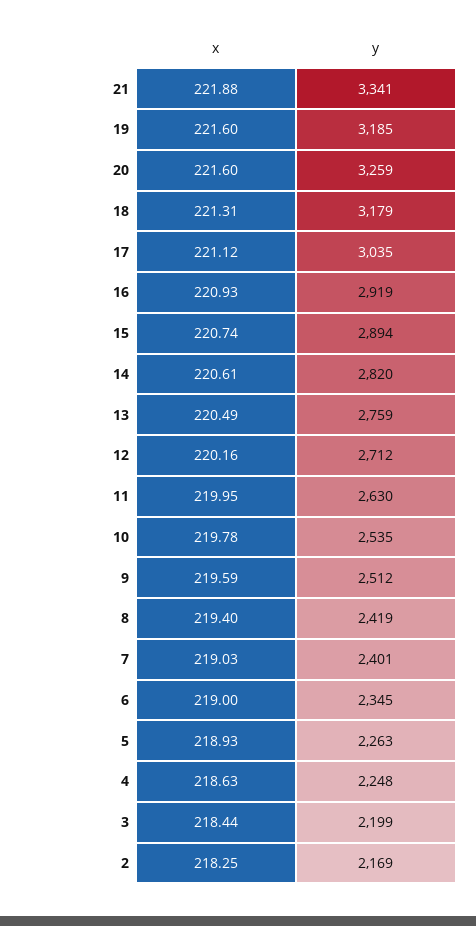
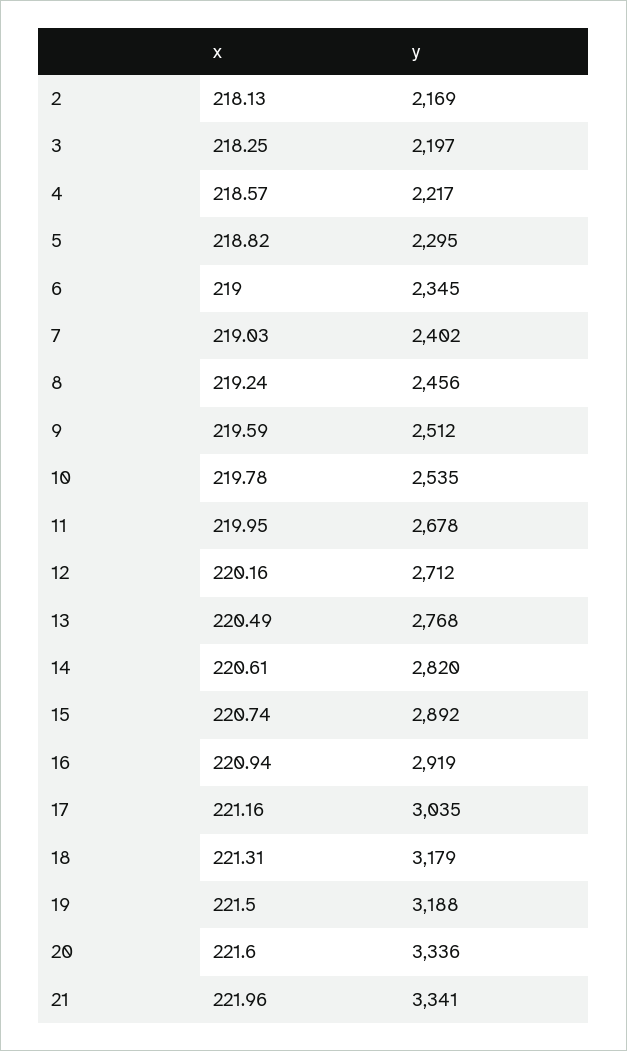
  {
    "x": {
-     "21": 221.88,
+     "21": 221.96,
-     "19": 221.6,
+     "19": 221.5,
      "20": 221.6,
      "18": 221.31,
-     "17": 221.12,
+     "17": 221.16,
-     "16": 220.93,
+     "16": 220.94,
      "15": 220.74,
      "14": 220.61,
      "13": 220.49,
      "12": 220.16,
      "11": 219.95,
      "10": 219.78,
      "9": 219.59,
-     "8": 219.4,
+     "8": 219.24,
      "7": 219.03,
      "6": 219,
-     "5": 218.93,
+     "5": 218.82,
-     "4": 218.63,
+     "4": 218.57,
-     "3": 218.44,
+     "3": 218.25,
-     "2": 218.25
+     "2": 218.13
    },
    "y": {
      "21": 3341,
-     "19": 3185,
+     "19": 3188,
-     "20": 3259,
+     "20": 3336,
      "18": 3179,
      "17": 3035,
      "16": 2919,
-     "15": 2894,
+     "15": 2892,
      "14": 2820,
-     "13": 2759,
+     "13": 2768,
      "12": 2712,
-     "11": 2630,
+     "11": 2678,
      "10": 2535,
      "9": 2512,
-     "8": 2419,
+     "8": 2456,
-     "7": 2401,
+     "7": 2402,
      "6": 2345,
-     "5": 2263,
+     "5": 2295,
-     "4": 2248,
+     "4": 2217,
-     "3": 2199,
+     "3": 2197,
      "2": 2169
    }
  }

